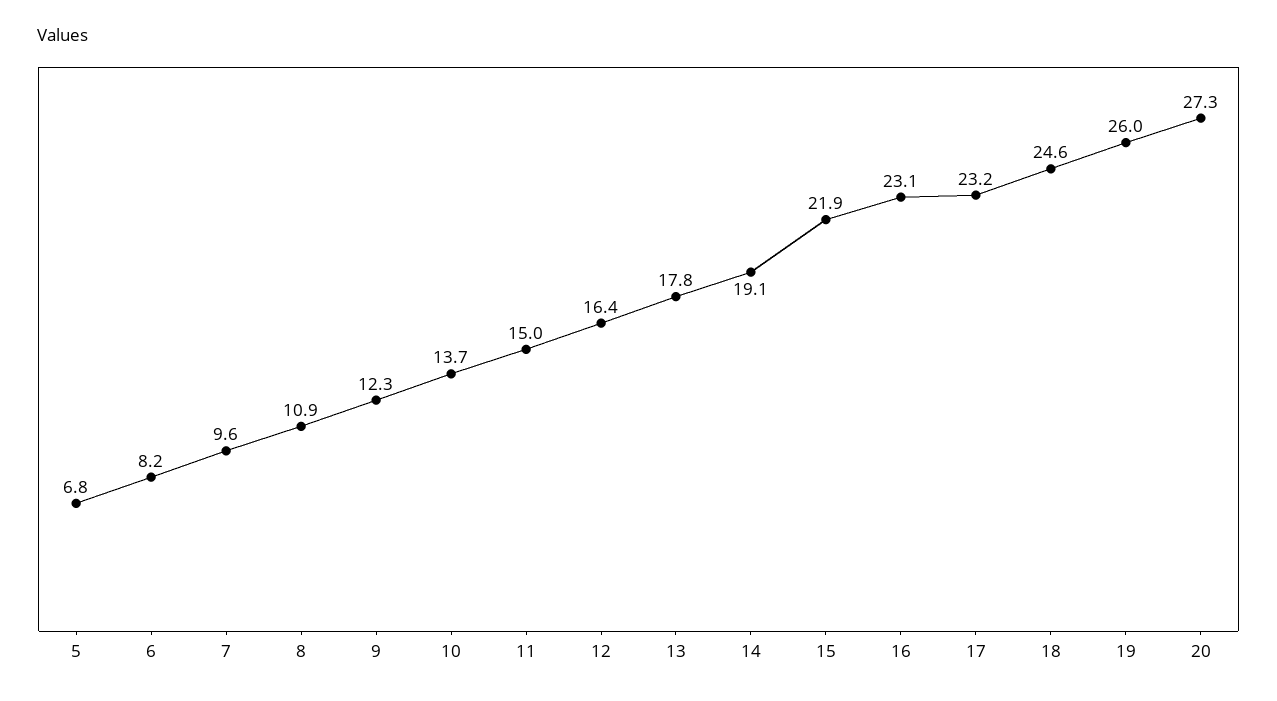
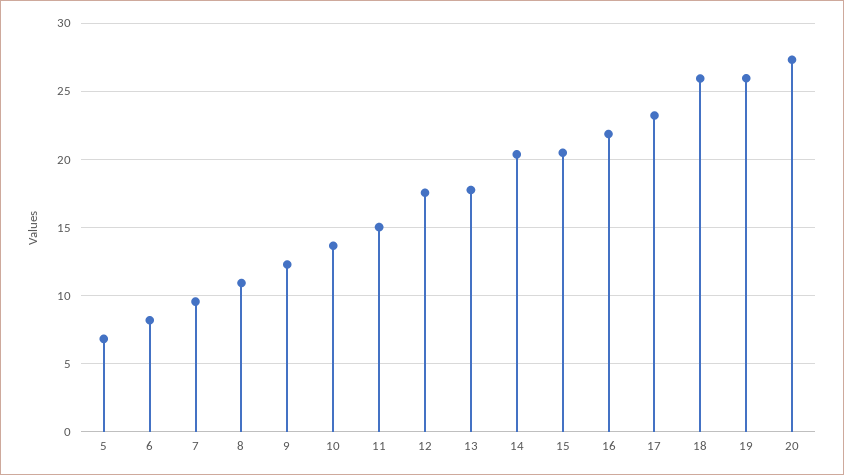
  {
    "5": 6.8,
    "6": 8.2,
    "7": 9.6,
    "8": 10.9,
    "9": 12.3,
    "10": 13.7,
    "11": 15,
-   "12": 16.4,
+   "12": 17.5,
    "13": 17.8,
-   "14": 19.1,
+   "14": 20.5,
-   "15": 21.9,
+   "15": 20.5,
-   "16": 23.1,
+   "16": 22,
    "17": 23.2,
-   "18": 24.6,
+   "18": 26,
    "19": 26,
    "20": 27.3
  }

